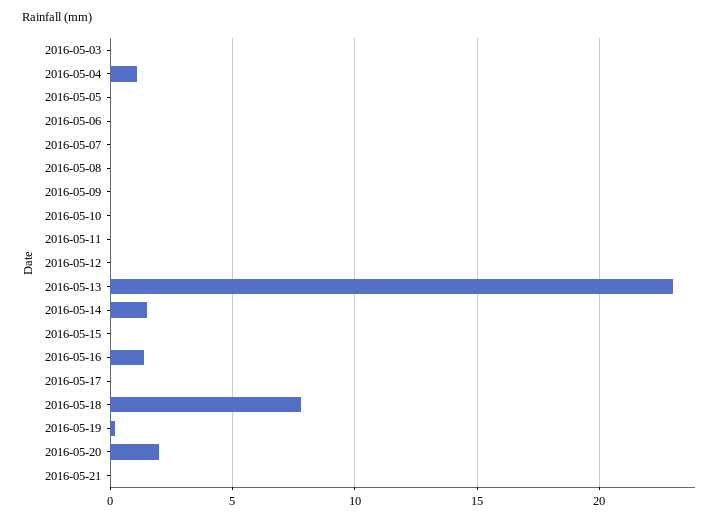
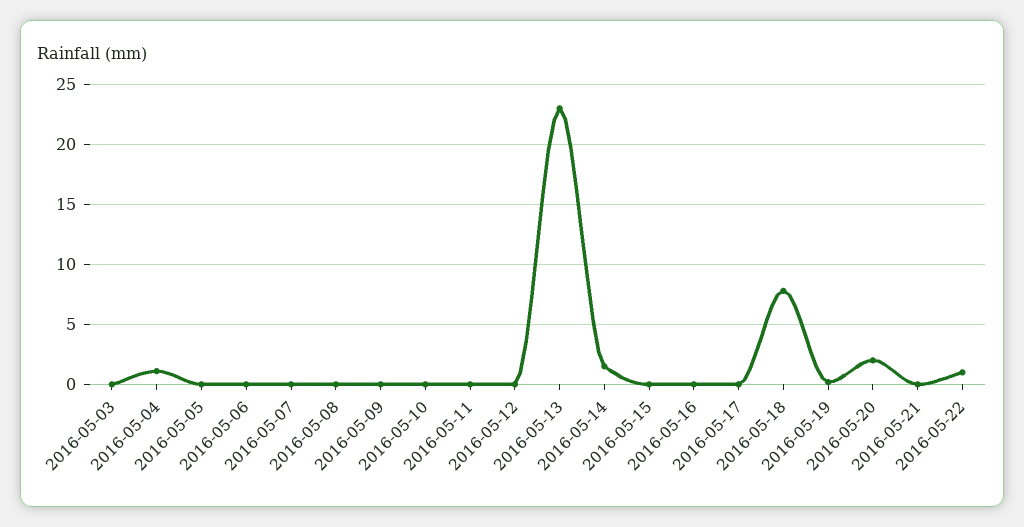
  {
    "2016-05-03": 0,
    "2016-05-04": 1,
    "2016-05-05": 0,
    "2016-05-06": 0,
    "2016-05-07": 0,
    "2016-05-08": 0,
    "2016-05-09": 0,
    "2016-05-10": 0,
    "2016-05-11": 0,
    "2016-05-12": 0,
    "2016-05-13": 23,
    "2016-05-14": 1.5,
    "2016-05-15": 0,
-   "2016-05-16": 1.5,
+   "2016-05-16": 0,
    "2016-05-17": 0,
    "2016-05-18": 8,
    "2016-05-19": 0,
    "2016-05-20": 2,
-   "2016-05-21": 0
+   "2016-05-21": 0,
+   "2016-05-22": 1
  }

